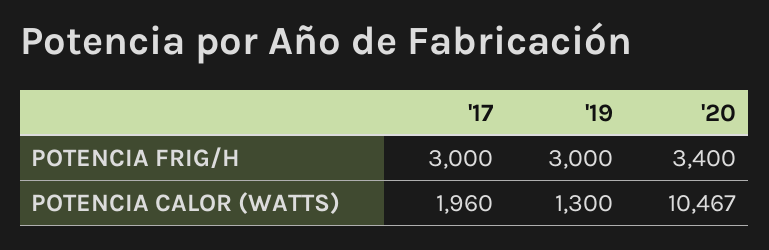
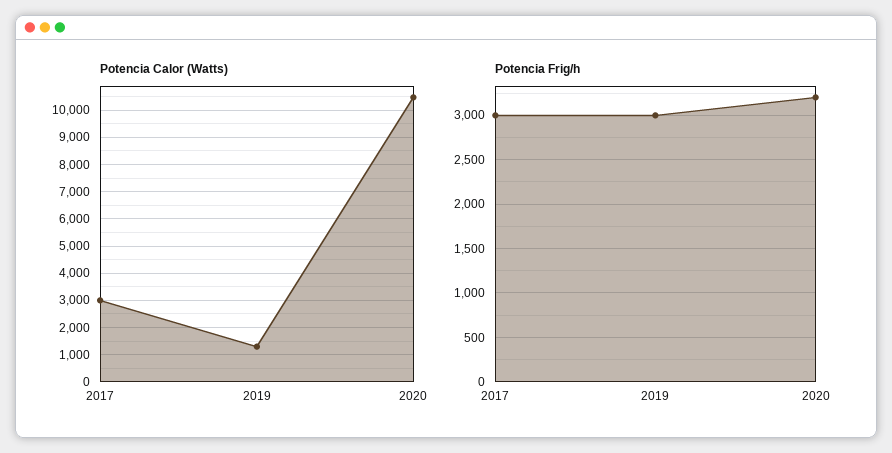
  {
    "POTENCIA FRIG/H": {
      "'17": 3000,
      "'19": 3000,
-     "'20": 3400
+     "'20": 3200
    },
    "POTENCIA CALOR (WATTS)": {
-     "'17": 1960,
+     "'17": 3000,
      "'19": 1300,
      "'20": 10467
    }
  }

